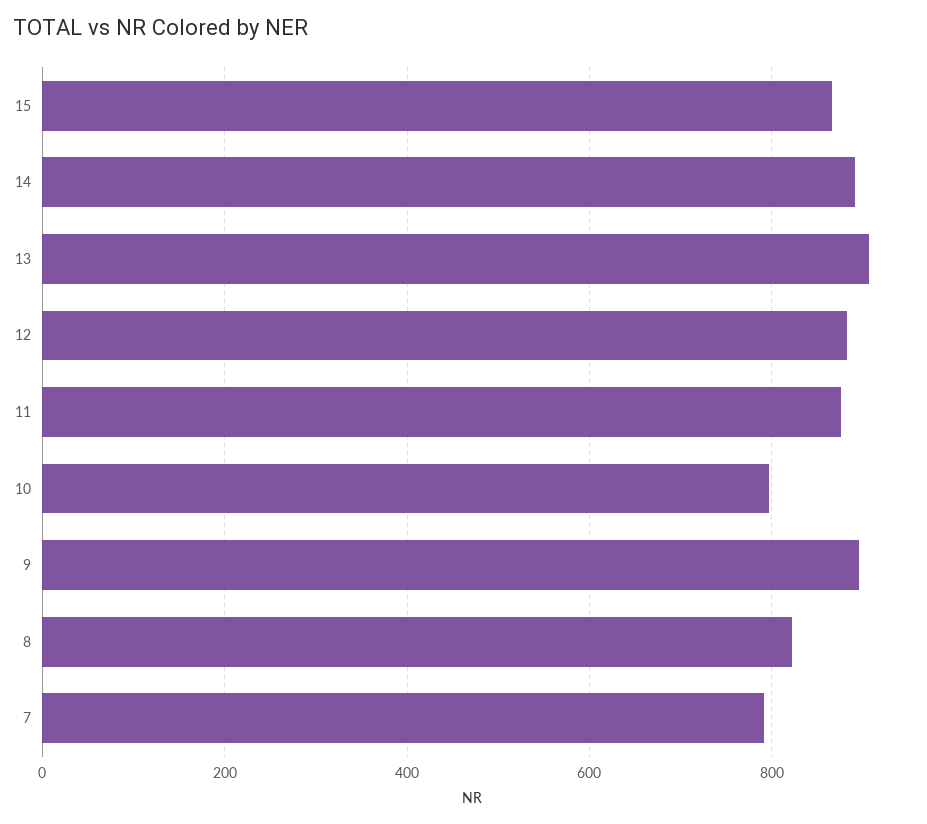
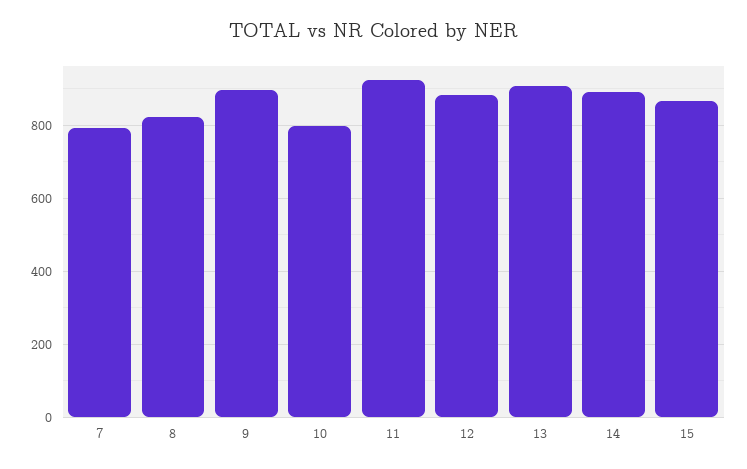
  {
    "15": 860,
    "14": 900,
    "13": 900,
    "12": 880,
-   "11": 880,
+   "11": 920,
    "10": 800,
    "9": 900,
    "8": 820,
    "7": 800
  }

